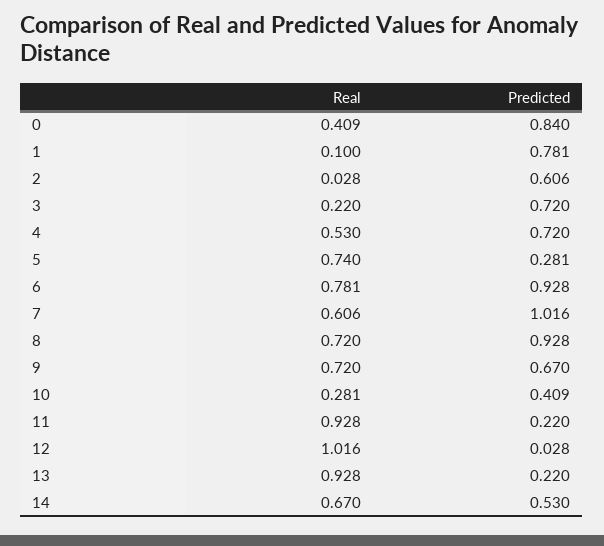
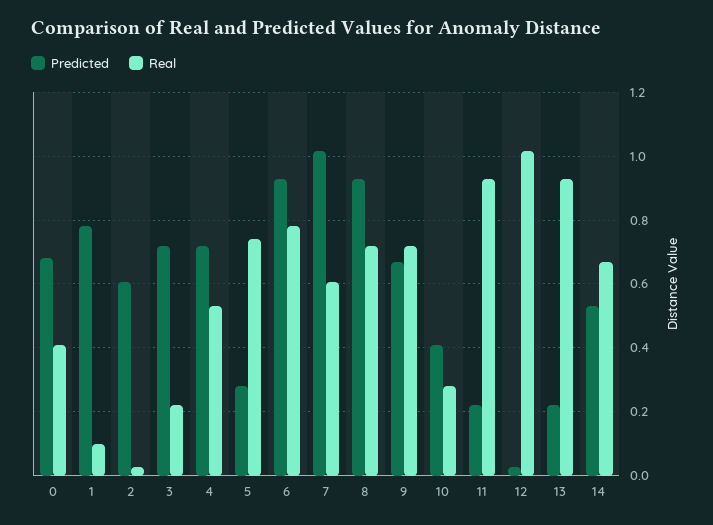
  {
    "Real": {
      "0": 0.409,
      "1": 0.1,
      "2": 0.028,
      "3": 0.22,
      "4": 0.53,
      "5": 0.74,
      "6": 0.781,
      "7": 0.606,
      "8": 0.72,
      "9": 0.72,
      "10": 0.281,
      "11": 0.928,
      "12": 1.016,
      "13": 0.928,
      "14": 0.67
    },
    "Predicted": {
-     "0": 0.84,
+     "0": 0.68,
      "1": 0.781,
      "2": 0.606,
      "3": 0.72,
      "4": 0.72,
      "5": 0.281,
      "6": 0.928,
      "7": 1.016,
      "8": 0.928,
      "9": 0.67,
      "10": 0.409,
      "11": 0.22,
      "12": 0.028,
      "13": 0.22,
      "14": 0.53
    }
  }

